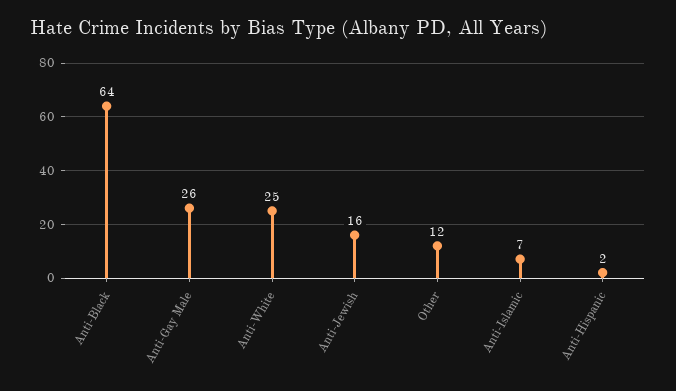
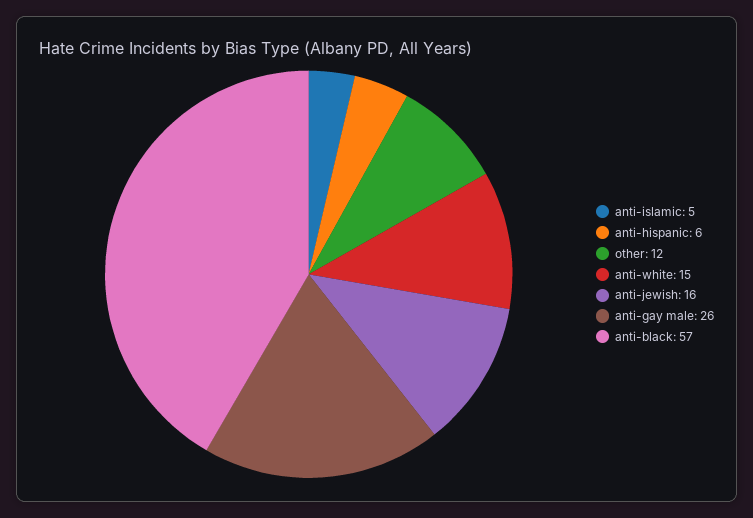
  {
-   "Anti-Black": 64,
+   "Anti-Black": 57,
    "Anti-Gay Male": 26,
-   "Anti-White": 25,
+   "Anti-White": 15,
    "Anti-Jewish": 16,
    "Other": 12,
-   "Anti-Islamic": 7,
+   "Anti-Islamic": 5,
-   "Anti-Hispanic": 2
+   "Anti-Hispanic": 6
  }

